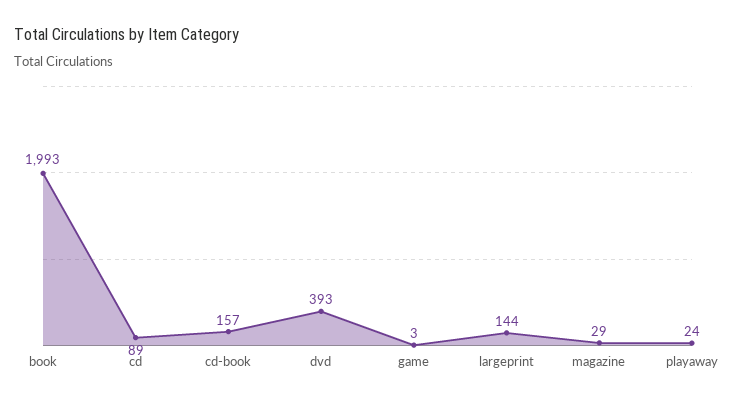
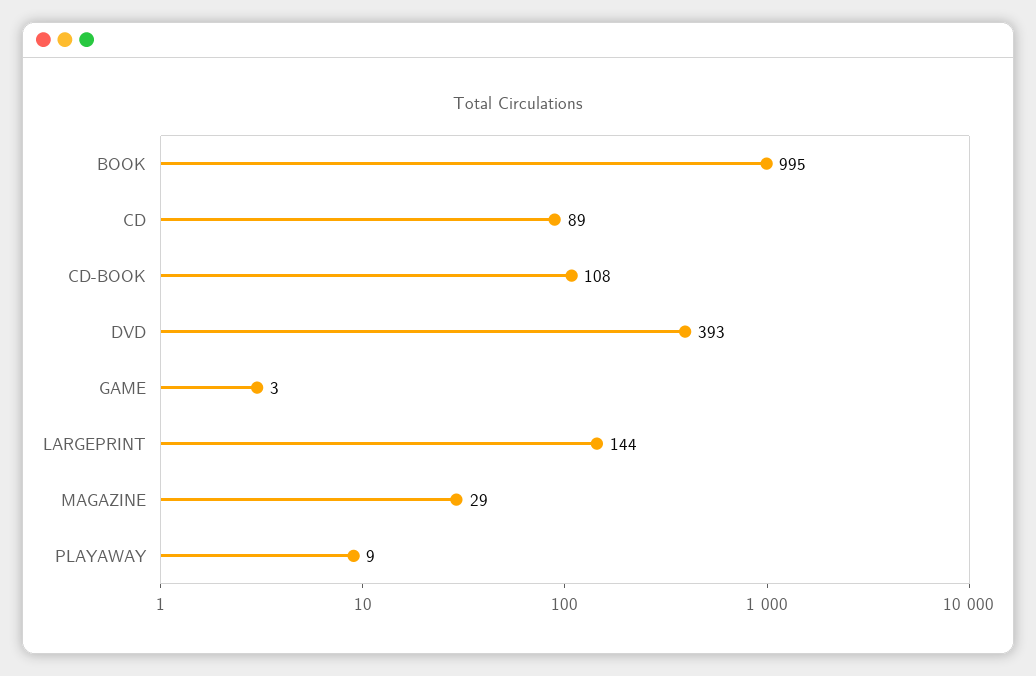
  {
-   "book": 1993,
+   "book": 995,
    "cd": 89,
-   "cd-book": 157,
+   "cd-book": 108,
    "dvd": 393,
    "game": 3,
    "largeprint": 144,
    "magazine": 29,
-   "playaway": 24
+   "playaway": 9
  }

